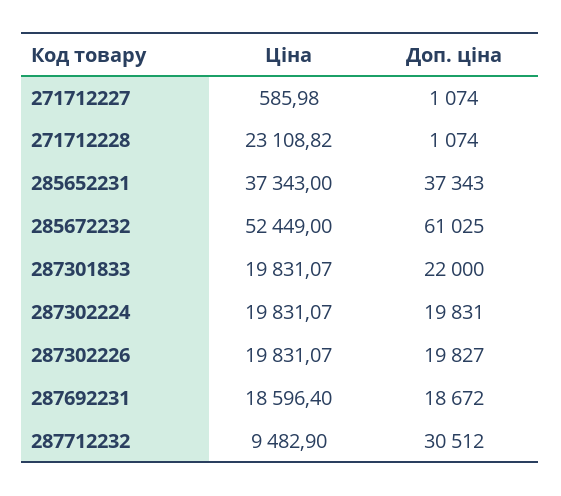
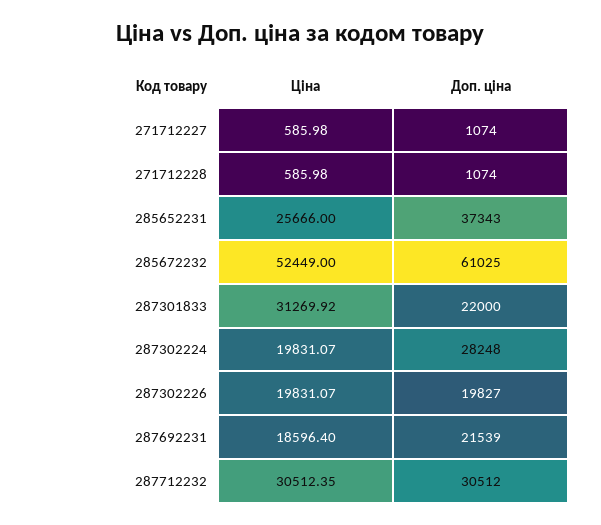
  {
    "Ціна": {
      "271712227": 585.98,
-     "271712228": 23108.82,
+     "271712228": 585.98,
-     "285652231": 37343,
+     "285652231": 25666,
      "285672232": 52449,
-     "287301833": 19831.07,
+     "287301833": 31269.92,
      "287302224": 19831.07,
      "287302226": 19831.07,
      "287692231": 18596.4,
-     "287712232": 9482.9
+     "287712232": 30512.35
    },
    "Доп. ціна": {
      "271712227": 1074,
      "271712228": 1074,
      "285652231": 37343,
      "285672232": 61025,
      "287301833": 22000,
-     "287302224": 19831,
+     "287302224": 28248,
      "287302226": 19827,
-     "287692231": 18672,
+     "287692231": 21539,
      "287712232": 30512
    }
  }

